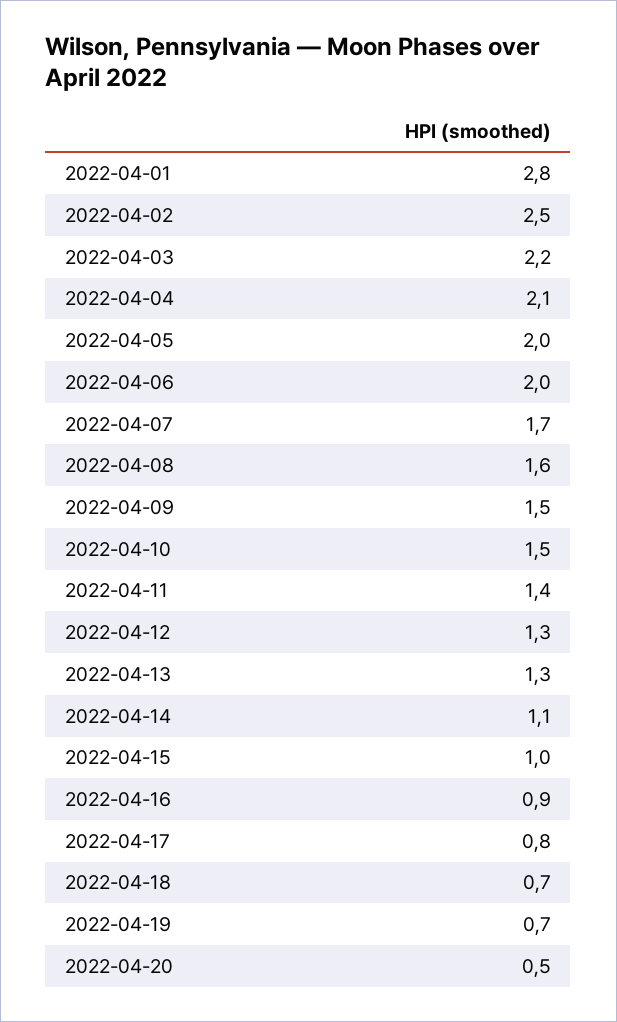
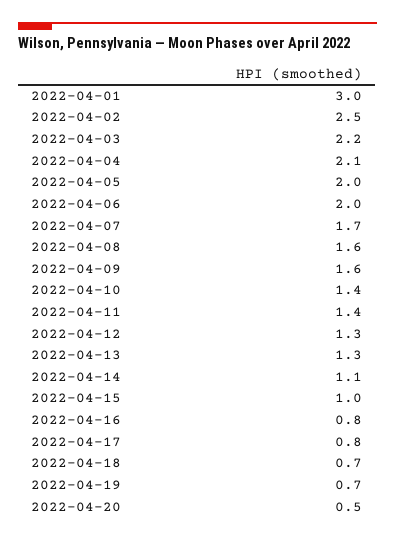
  {
-   "2022-04-01": 2.8,
+   "2022-04-01": 3,
    "2022-04-02": 2.5,
    "2022-04-03": 2.2,
    "2022-04-04": 2.1,
    "2022-04-05": 2,
    "2022-04-06": 2,
    "2022-04-07": 1.7,
    "2022-04-08": 1.6,
-   "2022-04-09": 1.5,
+   "2022-04-09": 1.6,
-   "2022-04-10": 1.5,
+   "2022-04-10": 1.4,
    "2022-04-11": 1.4,
    "2022-04-12": 1.3,
    "2022-04-13": 1.3,
    "2022-04-14": 1.1,
    "2022-04-15": 1,
-   "2022-04-16": 0.9,
+   "2022-04-16": 0.8,
    "2022-04-17": 0.8,
    "2022-04-18": 0.7,
    "2022-04-19": 0.7,
    "2022-04-20": 0.5
  }

